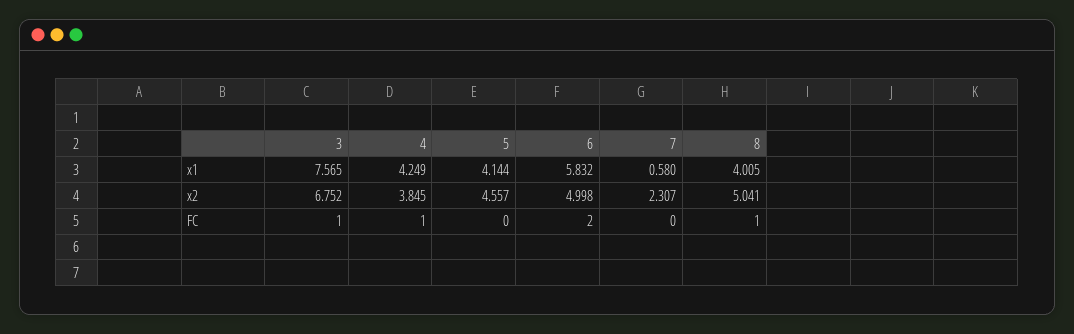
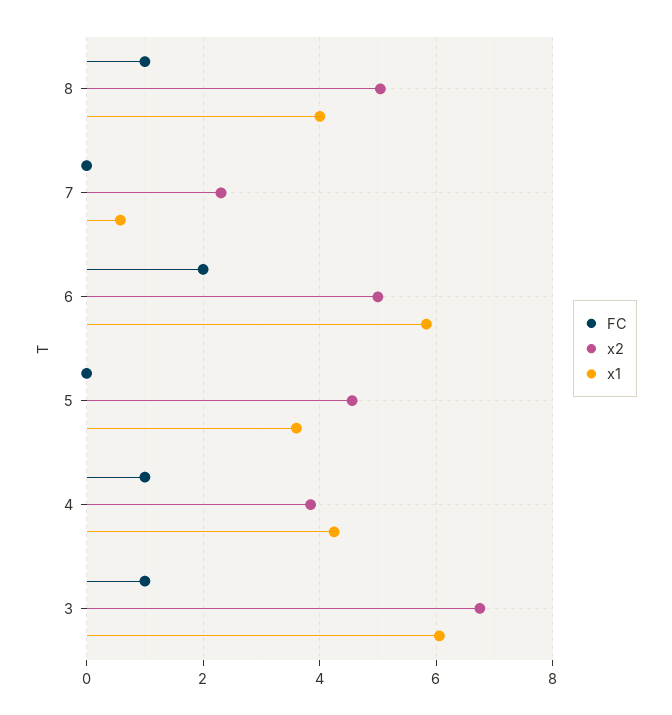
  {
    "x1": {
-     "3": 7.565,
+     "3": 6,
      "4": 4.249,
-     "5": 4.144,
+     "5": 3.6,
      "6": 5.832,
      "7": 0.58,
      "8": 4.005
    },
    "x2": {
      "3": 6.752,
      "4": 3.845,
      "5": 4.557,
      "6": 4.998,
      "7": 2.307,
      "8": 5.041
    },
    "FC": {
      "3": 1,
      "4": 1,
      "5": 0,
      "6": 2,
      "7": 0,
      "8": 1
    }
  }

